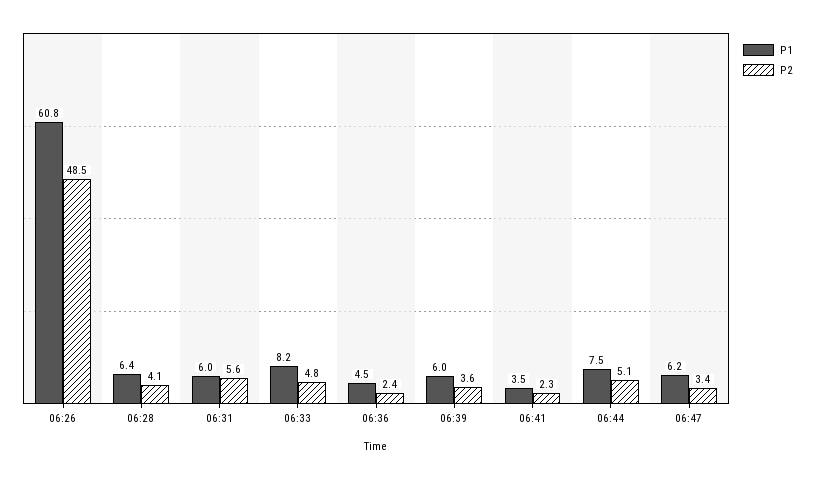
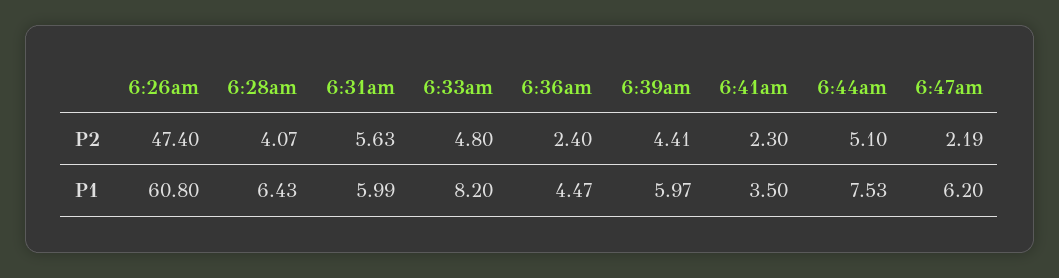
  {
    "P1": {
      "06:26": 60.8,
      "06:28": 6.43,
      "06:31": 5.99,
      "06:33": 8.2,
      "06:36": 4.47,
      "06:39": 5.97,
      "06:41": 3.5,
      "06:44": 7.53,
      "06:47": 6.2
    },
    "P2": {
-     "06:26": 48.5,
+     "06:26": 47.4,
      "06:28": 4.07,
      "06:31": 5.63,
      "06:33": 4.8,
      "06:36": 2.4,
-     "06:39": 3.6,
+     "06:39": 4.41,
      "06:41": 2.3,
      "06:44": 5.1,
-     "06:47": 3.4
+     "06:47": 2.19
    }
  }

